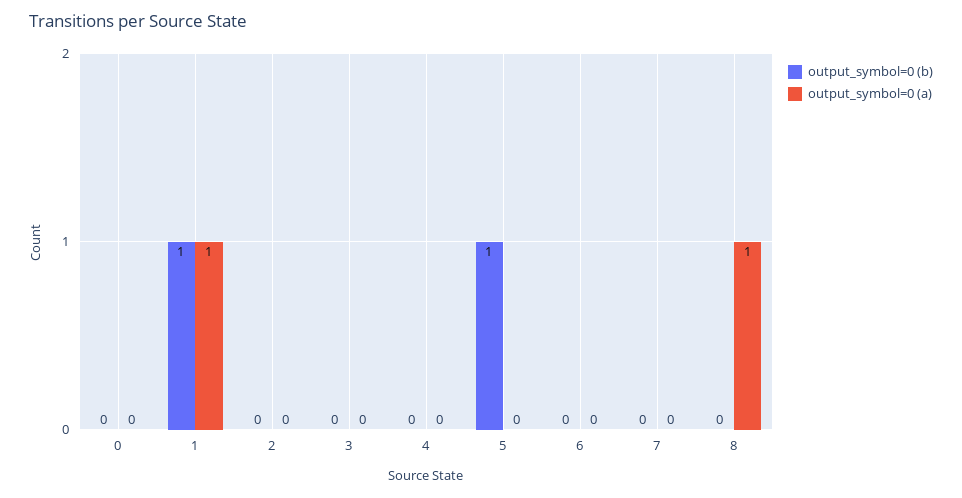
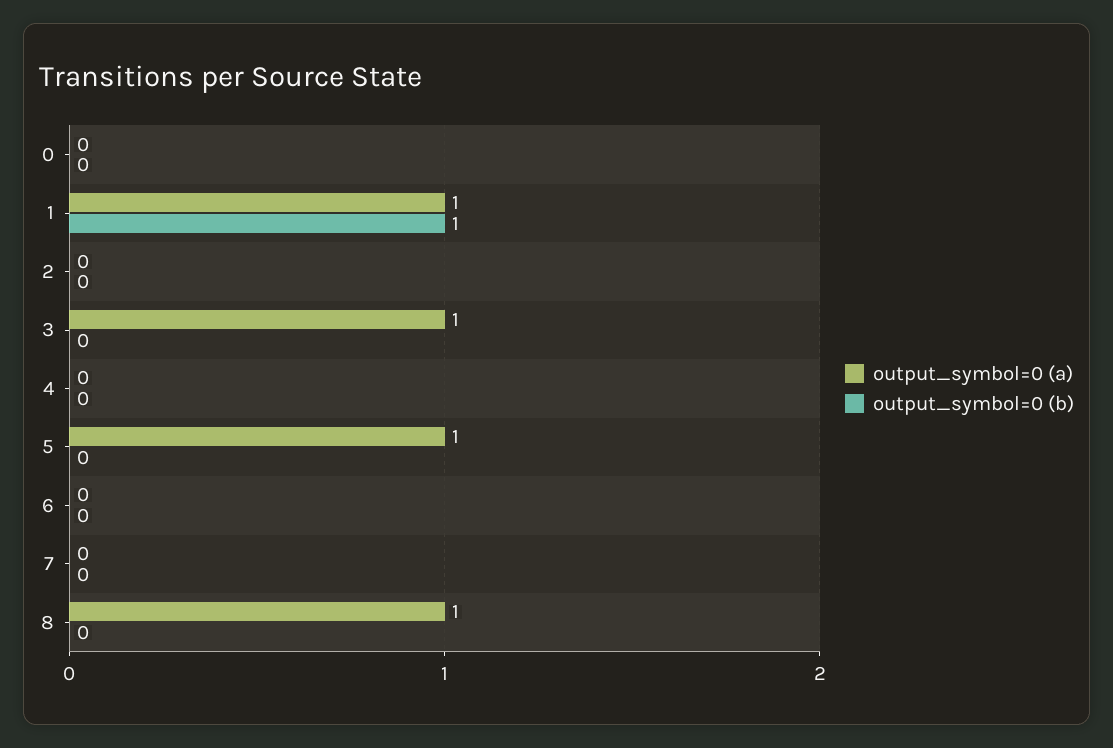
  {
    "output_symbol=0 (b)": {
      "0": 0,
      "1": 1,
      "2": 0,
      "3": 0,
      "4": 0,
-     "5": 1,
+     "5": 0,
      "6": 0,
      "7": 0,
      "8": 0
    },
    "output_symbol=0 (a)": {
      "0": 0,
      "1": 1,
      "2": 0,
-     "3": 0,
+     "3": 1,
      "4": 0,
-     "5": 0,
+     "5": 1,
      "6": 0,
      "7": 0,
      "8": 1
    }
  }

